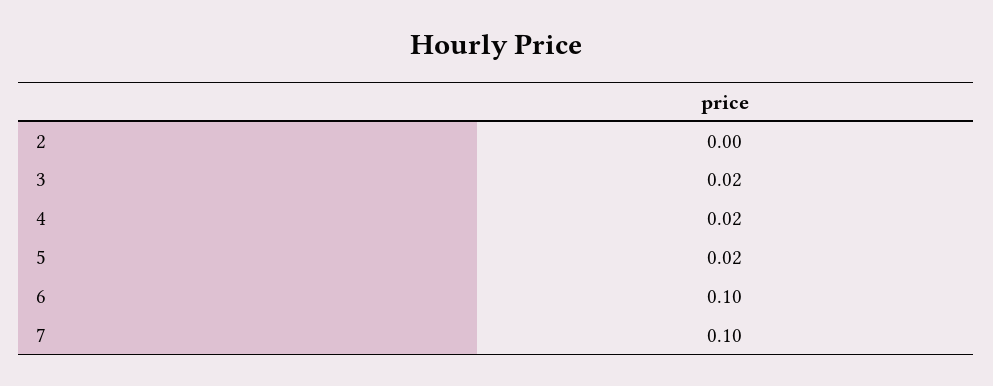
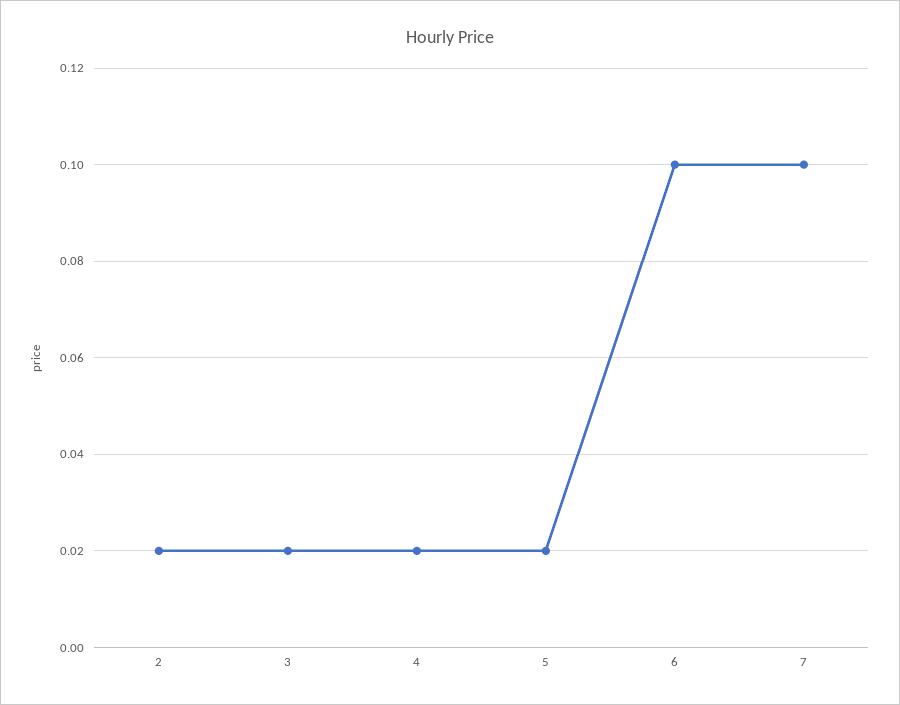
  {
-   "2": 0,
+   "2": 0.02,
    "3": 0.02,
    "4": 0.02,
    "5": 0.02,
    "6": 0.1,
    "7": 0.1
  }

